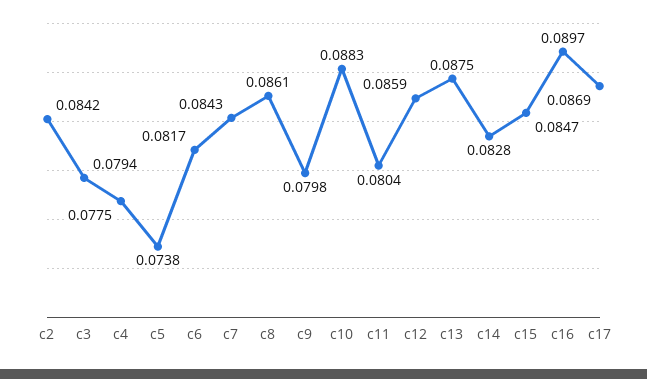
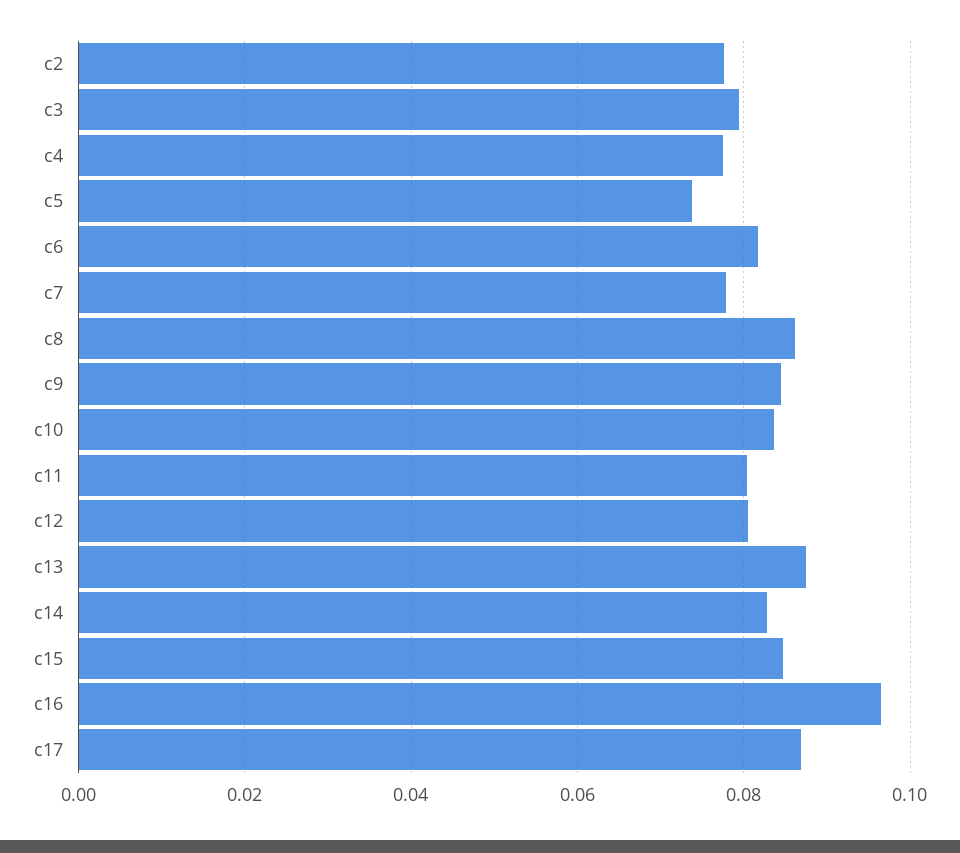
  {
-   "c2": 0.0842,
+   "c2": 0.078,
    "c3": 0.0794,
    "c4": 0.0775,
    "c5": 0.0738,
    "c6": 0.0817,
-   "c7": 0.0843,
+   "c7": 0.078,
    "c8": 0.0861,
-   "c9": 0.0798,
+   "c9": 0.084,
-   "c10": 0.0883,
+   "c10": 0.084,
    "c11": 0.0804,
-   "c12": 0.0859,
+   "c12": 0.08,
    "c13": 0.0875,
    "c14": 0.0828,
    "c15": 0.0847,
-   "c16": 0.0897,
+   "c16": 0.096,
    "c17": 0.0869
  }

